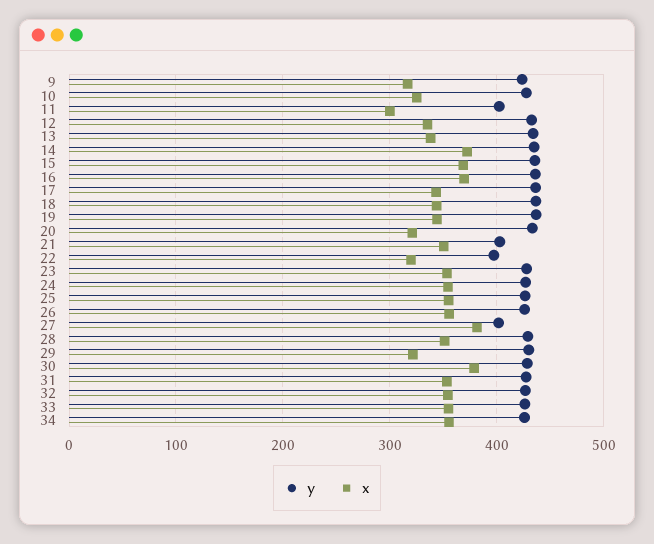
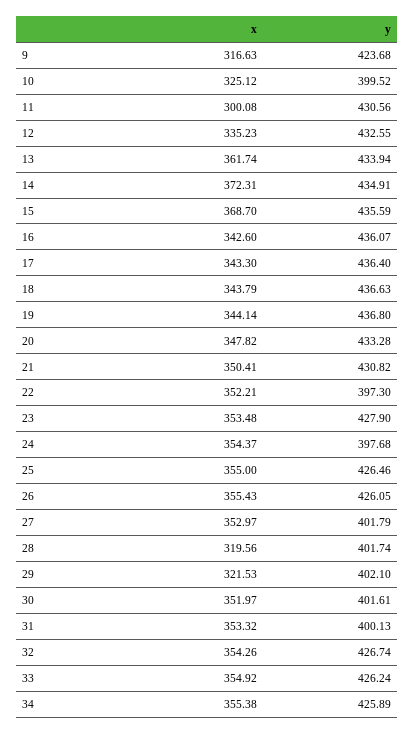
  {
    "y": {
      "9": 423.68,
-     "10": 430,
+     "10": 399.52,
-     "11": 400,
+     "11": 430.56,
      "12": 432.55,
      "13": 433.94,
      "14": 434.91,
      "15": 435.59,
      "16": 436.07,
      "17": 436.4,
      "18": 436.63,
      "19": 436.8,
      "20": 433.28,
-     "21": 400,
+     "21": 430.82,
      "22": 397.3,
      "23": 427.9,
-     "24": 430,
+     "24": 397.68,
      "25": 426.46,
      "26": 426.05,
      "27": 401.79,
-     "28": 430,
+     "28": 401.74,
-     "29": 430,
+     "29": 402.1,
-     "30": 430,
+     "30": 401.61,
-     "31": 430,
+     "31": 400.13,
      "32": 426.74,
      "33": 426.24,
      "34": 425.89
    },
    "x": {
      "9": 316.63,
      "10": 325.12,
      "11": 300.08,
      "12": 335.23,
-     "13": 340,
+     "13": 361.74,
      "14": 372.31,
      "15": 368.7,
-     "16": 370,
+     "16": 342.6,
      "17": 343.3,
      "18": 343.79,
      "19": 344.14,
-     "20": 320,
+     "20": 347.82,
      "21": 350.41,
-     "22": 320,
+     "22": 352.21,
      "23": 353.48,
      "24": 354.37,
      "25": 355,
      "26": 355.43,
-     "27": 380,
+     "27": 352.97,
-     "28": 350,
+     "28": 319.56,
      "29": 321.53,
-     "30": 380,
+     "30": 351.97,
      "31": 353.32,
      "32": 354.26,
      "33": 354.92,
      "34": 355.38
    }
  }

